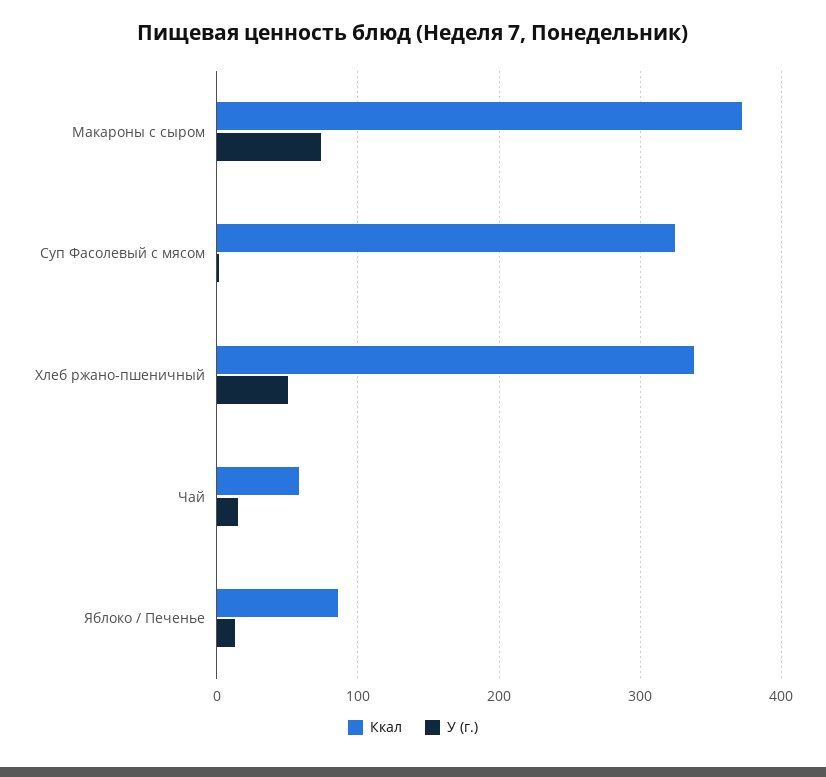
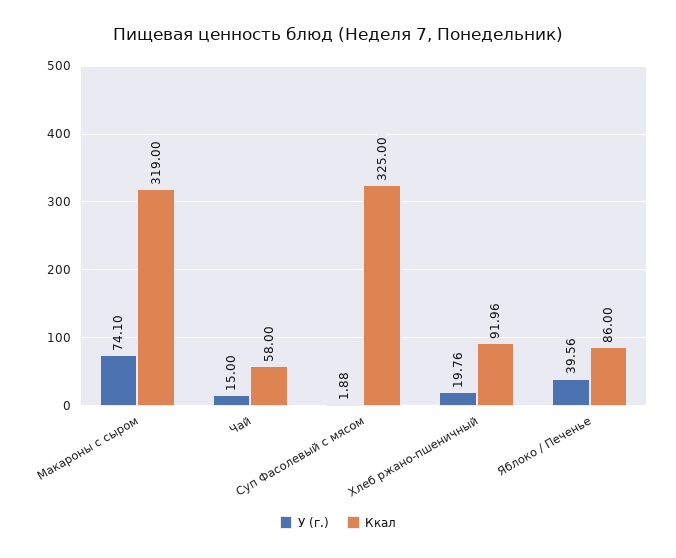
  {
    "Ккал": {
-     "Макароны с сыром": 370,
+     "Макароны с сыром": 319,
      "Суп Фасолевый с мясом": 325,
-     "Хлеб ржано-пшеничный": 340,
+     "Хлеб ржано-пшеничный": 91.96,
      "Чай": 58,
      "Яблоко / Печенье": 86
    },
    "У (г.)": {
      "Макароны с сыром": 74.1,
      "Суп Фасолевый с мясом": 1.88,
-     "Хлеб ржано-пшеничный": 50,
+     "Хлеб ржано-пшеничный": 19.76,
      "Чай": 15,
-     "Яблоко / Печенье": 10
+     "Яблоко / Печенье": 39.56
    }
  }

